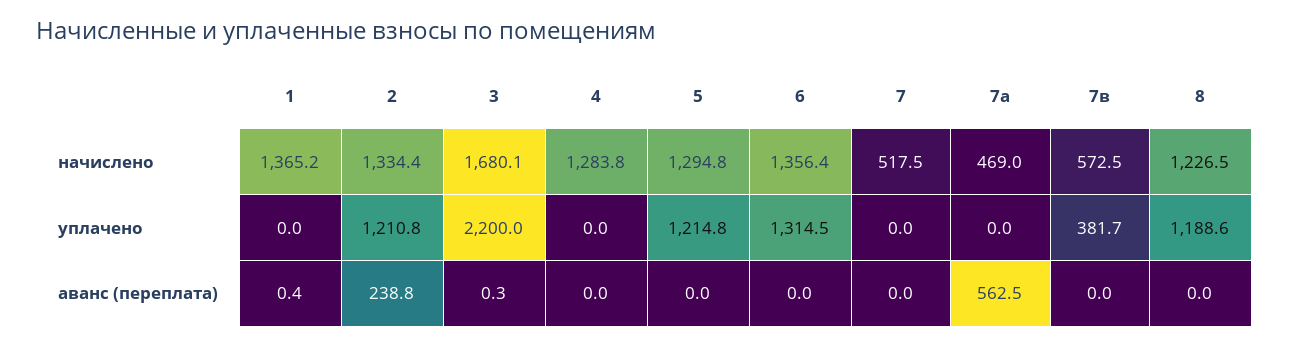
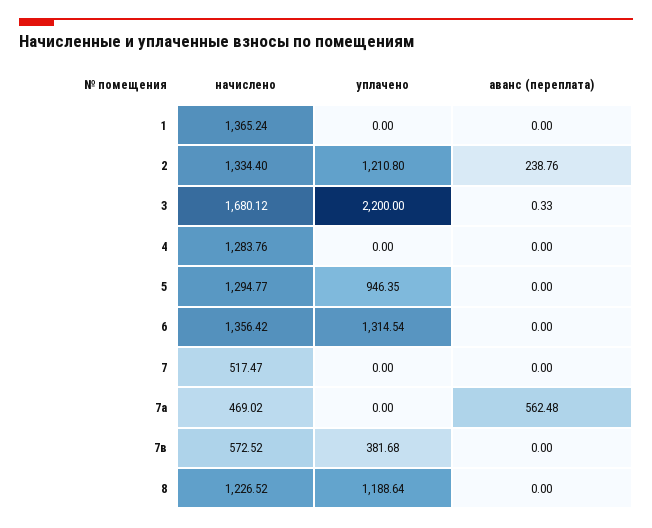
  {
    "1": {
      "начислено": 1365.24,
      "уплачено": 0,
-     "аванс (переплата)": 0.4
+     "аванс (переплата)": 0
    },
    "2": {
      "начислено": 1334.4,
      "уплачено": 1210.8,
      "аванс (переплата)": 238.76
    },
    "3": {
      "начислено": 1680.12,
      "уплачено": 2200,
      "аванс (переплата)": 0.33
    },
    "4": {
      "начислено": 1283.76,
      "уплачено": 0,
      "аванс (переплата)": 0
    },
    "5": {
      "начислено": 1294.77,
-     "уплачено": 1214.8,
+     "уплачено": 946.35,
      "аванс (переплата)": 0
    },
    "6": {
      "начислено": 1356.42,
      "уплачено": 1314.54,
      "аванс (переплата)": 0
    },
    "7": {
      "начислено": 517.47,
      "уплачено": 0,
      "аванс (переплата)": 0
    },
    "7а": {
      "начислено": 469.02,
      "уплачено": 0,
      "аванс (переплата)": 562.48
    },
    "7в": {
      "начислено": 572.52,
      "уплачено": 381.68,
      "аванс (переплата)": 0
    },
    "8": {
      "начислено": 1226.52,
      "уплачено": 1188.64,
      "аванс (переплата)": 0
    }
  }

